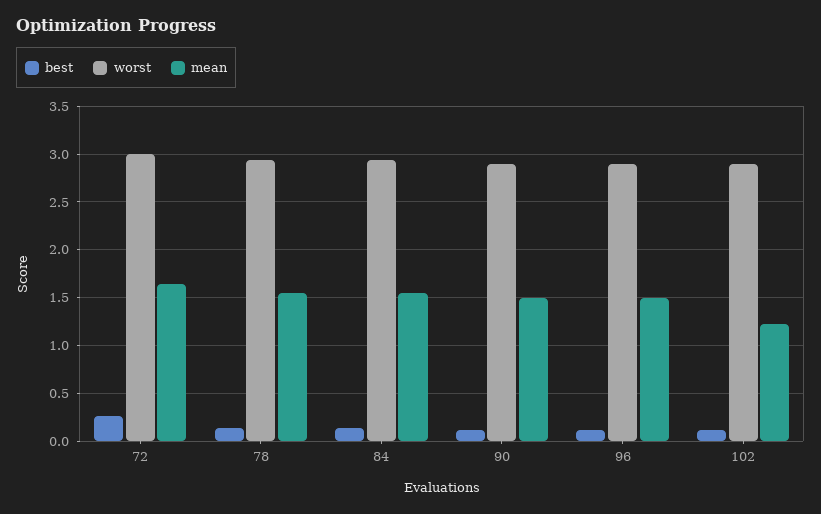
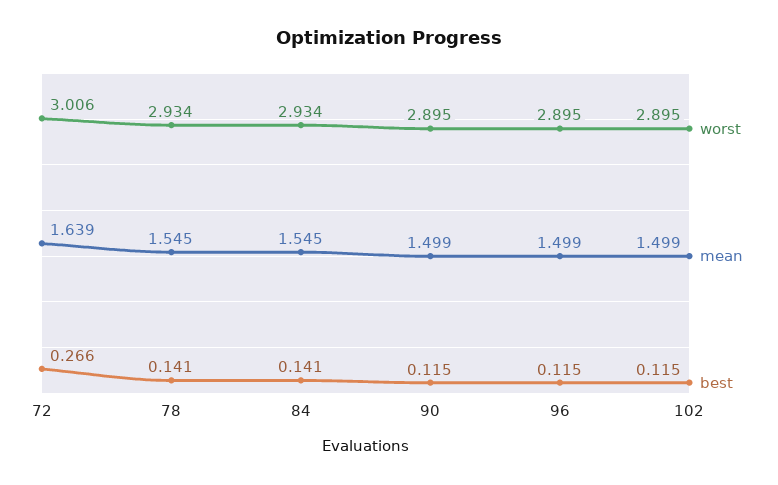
  {
    "best": {
      "72": 0.266,
      "78": 0.141,
      "84": 0.141,
      "90": 0.115,
      "96": 0.115,
      "102": 0.115
    },
    "worst": {
      "72": 3.006,
      "78": 2.934,
      "84": 2.934,
      "90": 2.895,
      "96": 2.895,
      "102": 2.895
    },
    "mean": {
      "72": 1.639,
      "78": 1.545,
      "84": 1.545,
      "90": 1.499,
      "96": 1.499,
-     "102": 1.2
+     "102": 1.499
    }
  }

